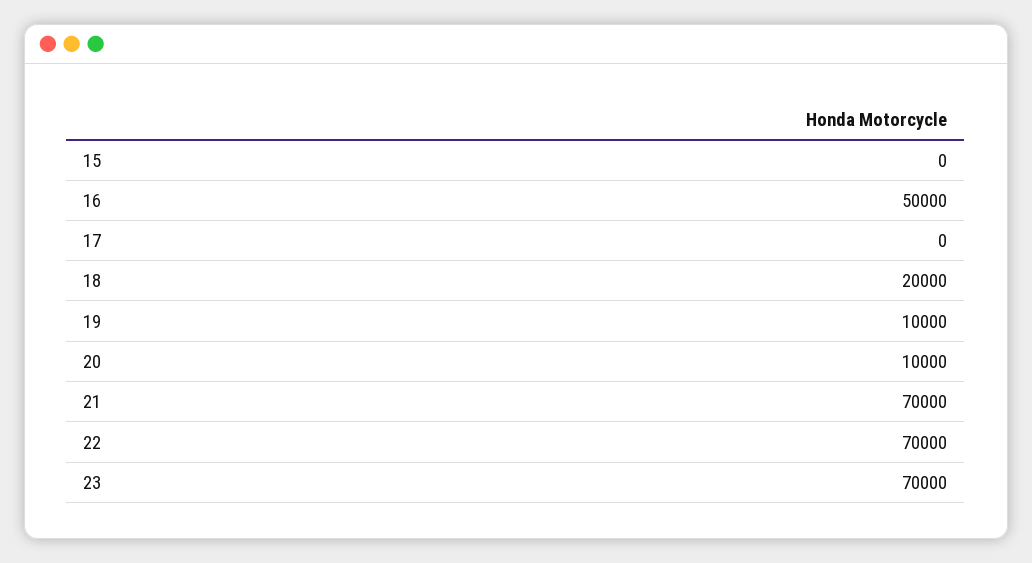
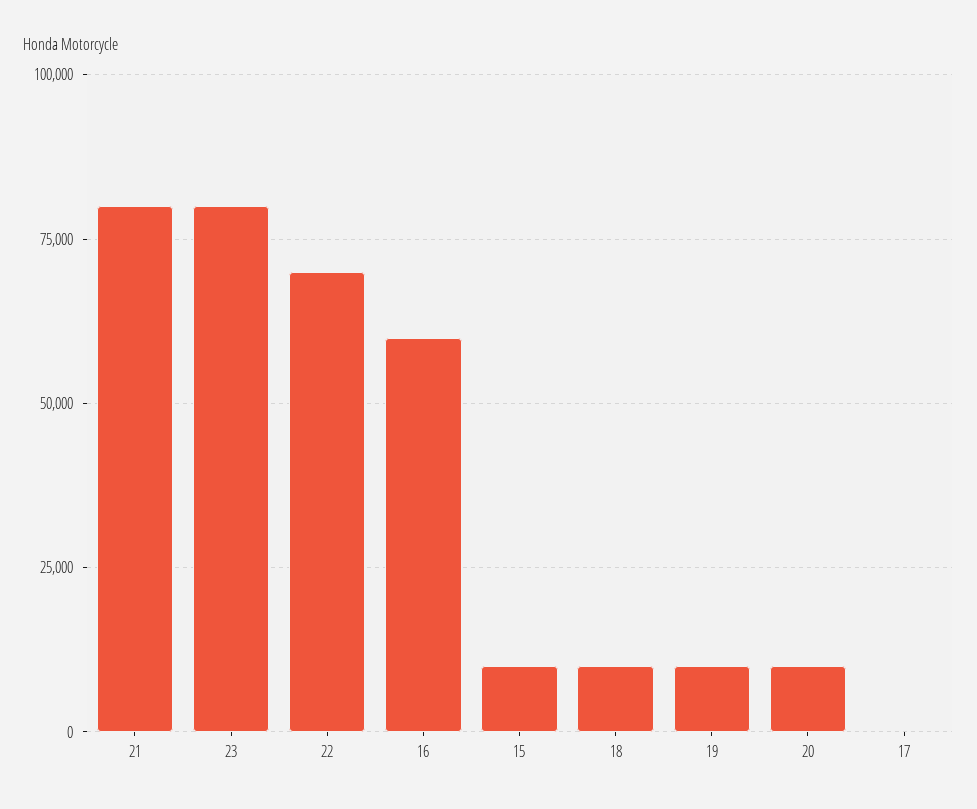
  {
-   "15": 0,
+   "15": 10000,
-   "16": 50000,
+   "16": 60000,
    "17": 0,
-   "18": 20000,
+   "18": 10000,
    "19": 10000,
    "20": 10000,
-   "21": 70000,
+   "21": 80000,
    "22": 70000,
-   "23": 70000
+   "23": 80000
  }

